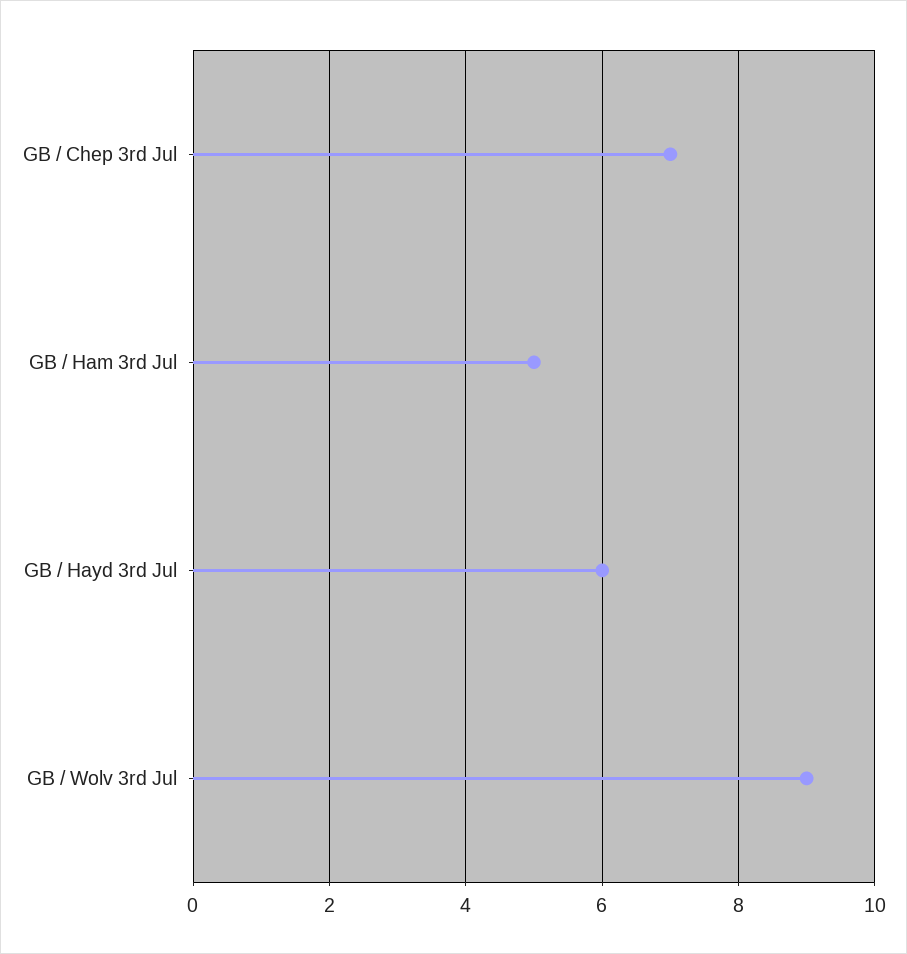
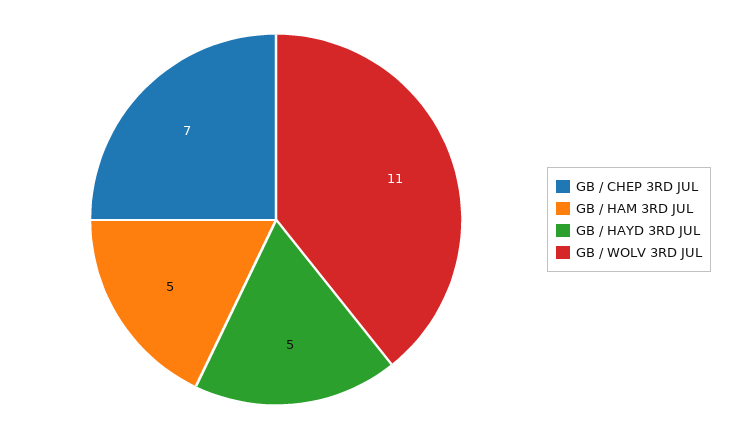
  {
    "GB / Chep 3rd Jul": 7,
    "GB / Ham 3rd Jul": 5,
-   "GB / Hayd 3rd Jul": 6,
+   "GB / Hayd 3rd Jul": 5,
-   "GB / Wolv 3rd Jul": 9
+   "GB / Wolv 3rd Jul": 11
  }

